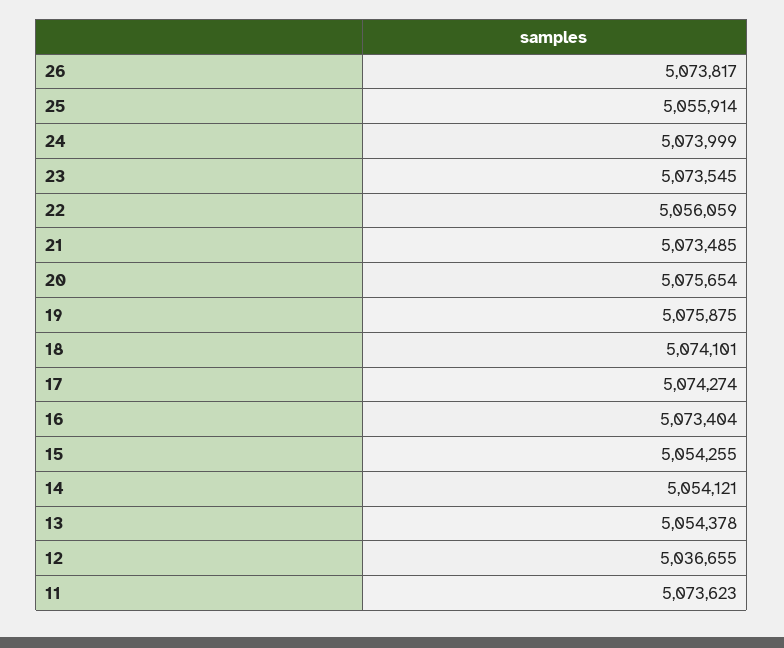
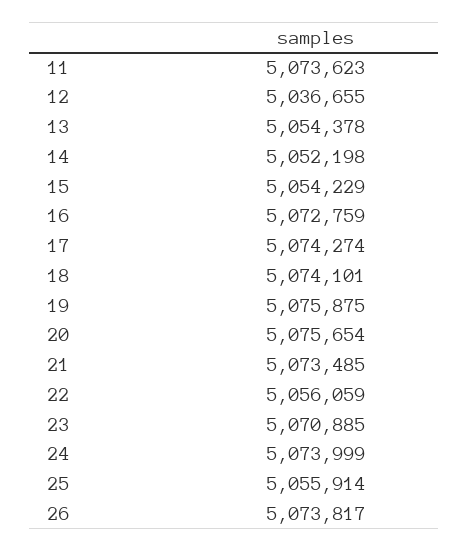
  {
    "26": 5073817,
    "25": 5055914,
    "24": 5073999,
-   "23": 5073545,
+   "23": 5070885,
    "22": 5056059,
    "21": 5073485,
    "20": 5075654,
    "19": 5075875,
    "18": 5074101,
    "17": 5074274,
-   "16": 5073404,
+   "16": 5072759,
-   "15": 5054255,
+   "15": 5054229,
-   "14": 5054121,
+   "14": 5052198,
    "13": 5054378,
    "12": 5036655,
    "11": 5073623
  }

